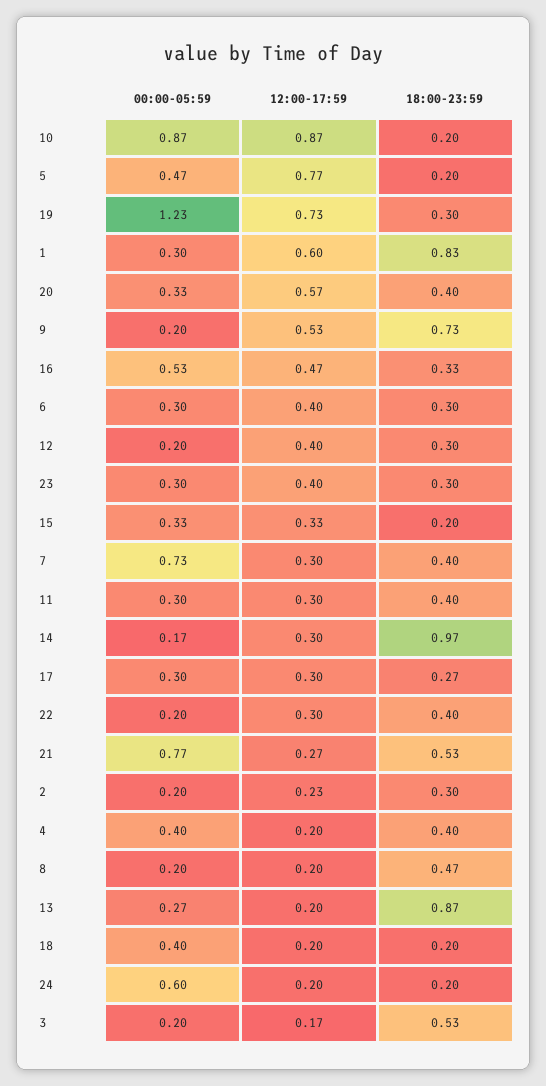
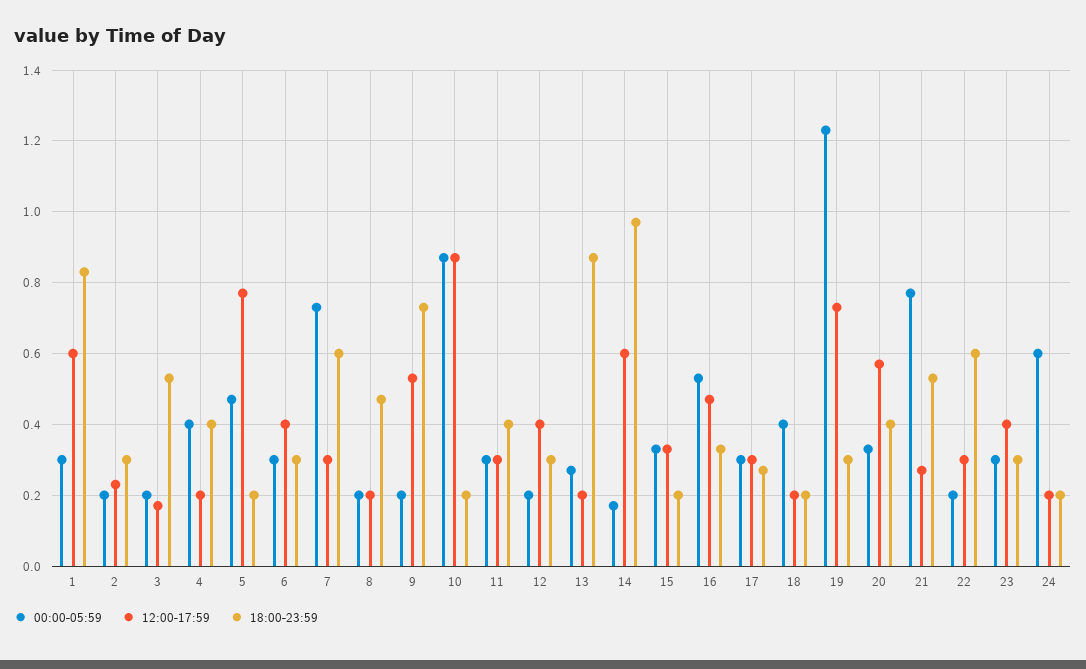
  {
    "00:00-05:59": {
      "10": 0.87,
      "5": 0.47,
      "19": 1.23,
      "1": 0.3,
      "20": 0.33,
      "9": 0.2,
      "16": 0.53,
      "6": 0.3,
      "12": 0.2,
      "23": 0.3,
      "15": 0.33,
      "7": 0.73,
      "11": 0.3,
      "14": 0.17,
      "17": 0.3,
      "22": 0.2,
      "21": 0.77,
      "2": 0.2,
      "4": 0.4,
      "8": 0.2,
      "13": 0.27,
      "18": 0.4,
      "24": 0.6,
      "3": 0.2
    },
    "12:00-17:59": {
      "10": 0.87,
      "5": 0.77,
      "19": 0.73,
      "1": 0.6,
      "20": 0.57,
      "9": 0.53,
      "16": 0.47,
      "6": 0.4,
      "12": 0.4,
      "23": 0.4,
      "15": 0.33,
      "7": 0.3,
      "11": 0.3,
-     "14": 0.3,
+     "14": 0.6,
      "17": 0.3,
      "22": 0.3,
      "21": 0.27,
      "2": 0.23,
      "4": 0.2,
      "8": 0.2,
      "13": 0.2,
      "18": 0.2,
      "24": 0.2,
      "3": 0.17
    },
    "18:00-23:59": {
      "10": 0.2,
      "5": 0.2,
      "19": 0.3,
      "1": 0.83,
      "20": 0.4,
      "9": 0.73,
      "16": 0.33,
      "6": 0.3,
      "12": 0.3,
      "23": 0.3,
      "15": 0.2,
-     "7": 0.4,
+     "7": 0.6,
      "11": 0.4,
      "14": 0.97,
      "17": 0.27,
-     "22": 0.4,
+     "22": 0.6,
      "21": 0.53,
      "2": 0.3,
      "4": 0.4,
      "8": 0.47,
      "13": 0.87,
      "18": 0.2,
      "24": 0.2,
      "3": 0.53
    }
  }

